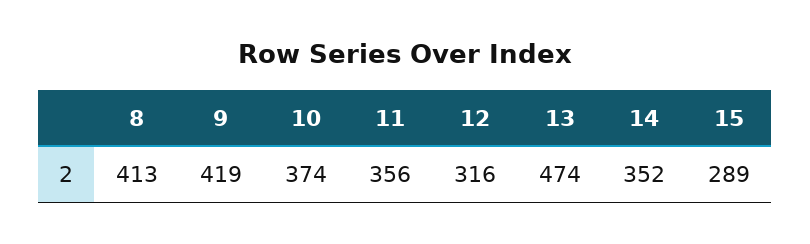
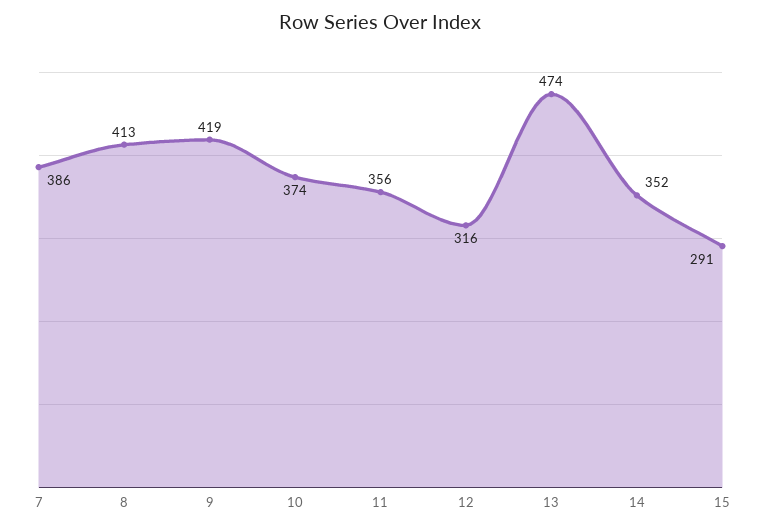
  {
    "8": 413,
    "9": 419,
    "10": 374,
    "11": 356,
    "12": 316,
    "13": 474,
    "14": 352,
-   "15": 289
+   "15": 291,
+   "7": 386
  }

